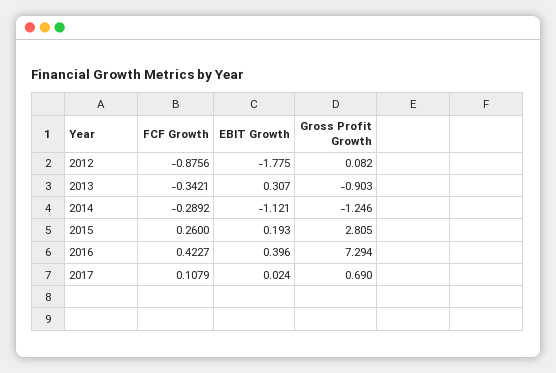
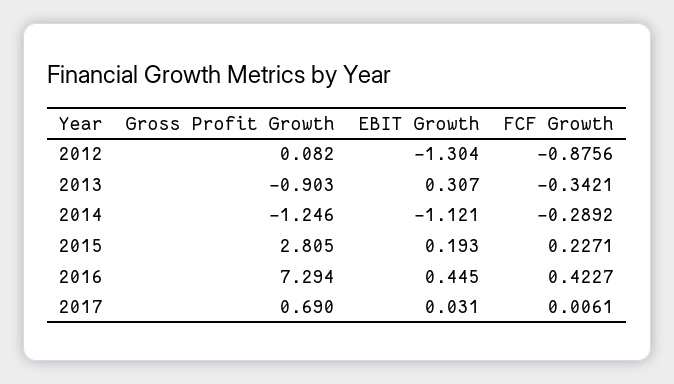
  {
    "FCF Growth": {
      "2012": -0.8756,
      "2013": -0.3421,
      "2014": -0.2892,
-     "2015": 0.26,
+     "2015": 0.2271,
      "2016": 0.4227,
-     "2017": 0.1079
+     "2017": 0.0061
    },
    "EBIT Growth": {
-     "2012": -1.775,
+     "2012": -1.304,
      "2013": 0.307,
      "2014": -1.121,
      "2015": 0.193,
-     "2016": 0.396,
+     "2016": 0.445,
-     "2017": 0.024
+     "2017": 0.031
    },
    "Gross Profit Growth": {
      "2012": 0.082,
      "2013": -0.903,
      "2014": -1.246,
      "2015": 2.805,
      "2016": 7.294,
      "2017": 0.69
    }
  }

